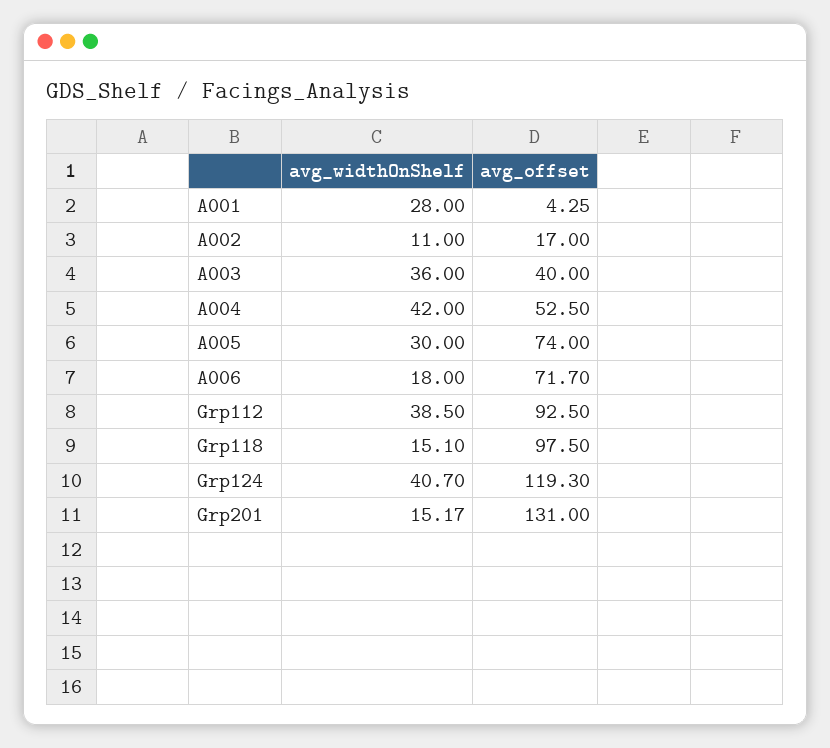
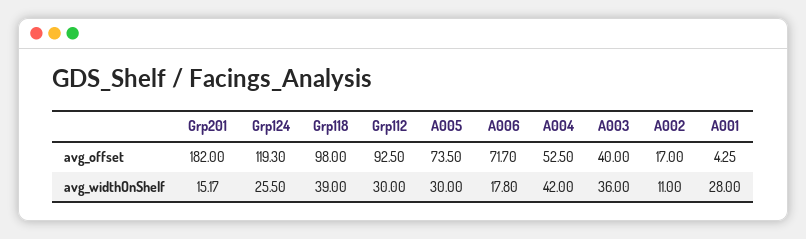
  {
    "avg_widthOnShelf": {
      "A001": 28,
      "A002": 11,
      "A003": 36,
      "A004": 42,
      "A005": 30,
-     "A006": 18,
+     "A006": 17.8,
-     "Grp112": 38.5,
+     "Grp112": 30,
-     "Grp118": 15.1,
+     "Grp118": 39,
-     "Grp124": 40.7,
+     "Grp124": 25.5,
      "Grp201": 15.17
    },
    "avg_offset": {
      "A001": 4.25,
      "A002": 17,
      "A003": 40,
      "A004": 52.5,
-     "A005": 74,
+     "A005": 73.5,
      "A006": 71.7,
      "Grp112": 92.5,
-     "Grp118": 97.5,
+     "Grp118": 98,
      "Grp124": 119.3,
-     "Grp201": 131
+     "Grp201": 182
    }
  }

